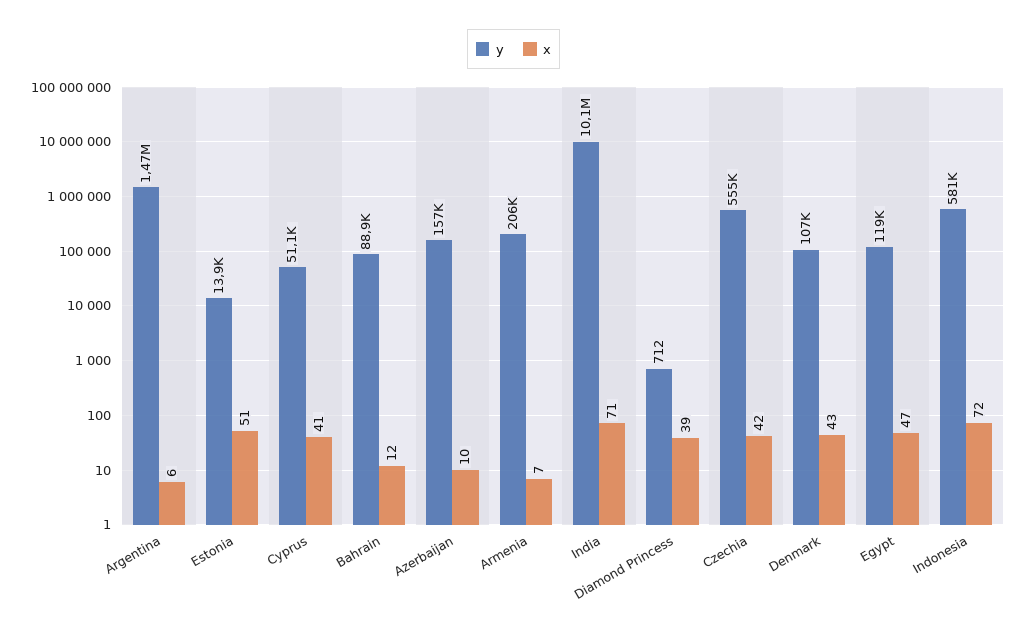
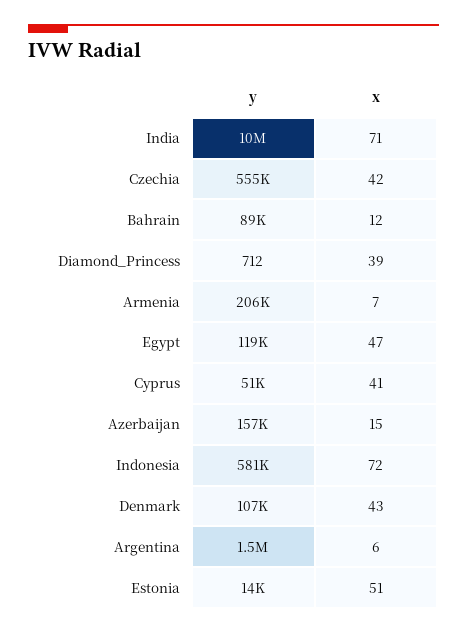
  {
    "y": {
      "Argentina": 1470000,
      "Estonia": 13900,
      "Cyprus": 51100,
      "Bahrain": 88900,
      "Azerbaijan": 157000,
      "Armenia": 206000,
      "India": 10100000,
      "Diamond Princess": 712,
      "Czechia": 555000,
      "Denmark": 107000,
      "Egypt": 119000,
      "Indonesia": 581000
    },
    "x": {
      "Argentina": 6,
      "Estonia": 51,
      "Cyprus": 41,
      "Bahrain": 12,
-     "Azerbaijan": 10,
+     "Azerbaijan": 15,
      "Armenia": 7,
      "India": 71,
      "Diamond Princess": 39,
      "Czechia": 42,
      "Denmark": 43,
      "Egypt": 47,
      "Indonesia": 72
    }
  }

